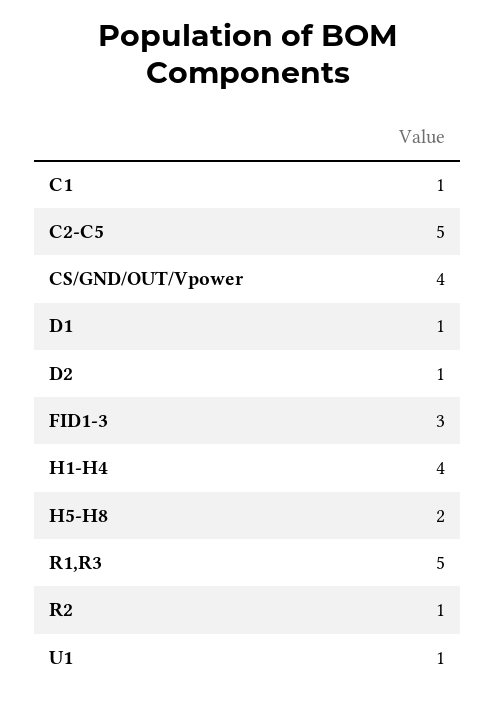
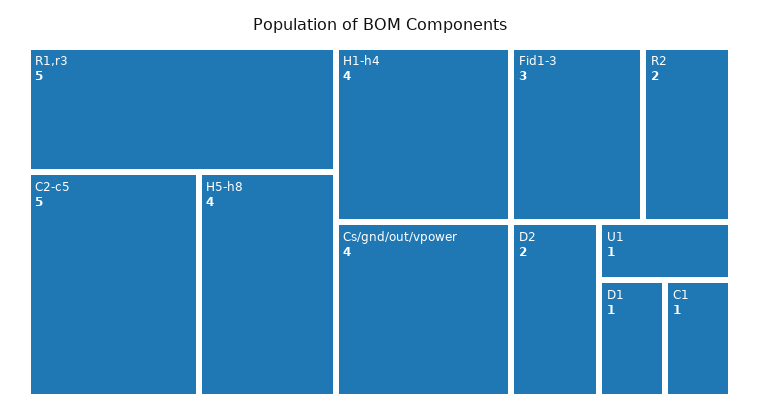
  {
    "C1": 1,
    "C2-C5": 5,
    "CS/GND/OUT/Vpower": 4,
    "D1": 1,
-   "D2": 1,
+   "D2": 2,
    "FID1-3": 3,
    "H1-H4": 4,
-   "H5-H8": 2,
+   "H5-H8": 4,
    "R1,R3": 5,
-   "R2": 1,
+   "R2": 2,
    "U1": 1
  }

